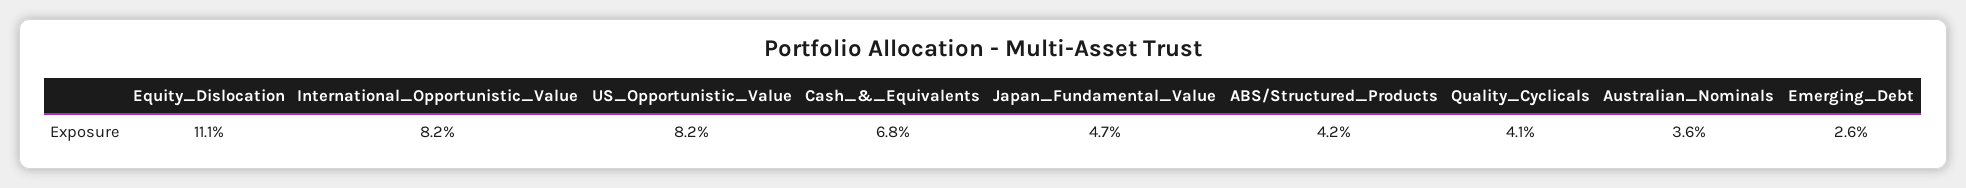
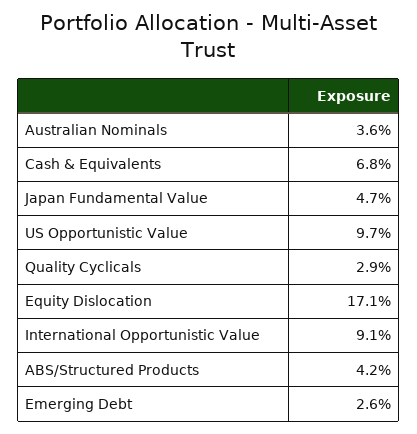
  {
-   "Equity_Dislocation": 11.1,
+   "Equity_Dislocation": 17.1,
-   "International_Opportunistic_Value": 8.2,
+   "International_Opportunistic_Value": 9.1,
-   "US_Opportunistic_Value": 8.2,
+   "US_Opportunistic_Value": 9.7,
    "Cash_&_Equivalents": 6.8,
    "Japan_Fundamental_Value": 4.7,
    "ABS/Structured_Products": 4.2,
-   "Quality_Cyclicals": 4.1,
+   "Quality_Cyclicals": 2.9,
    "Australian_Nominals": 3.6,
    "Emerging_Debt": 2.6
  }

